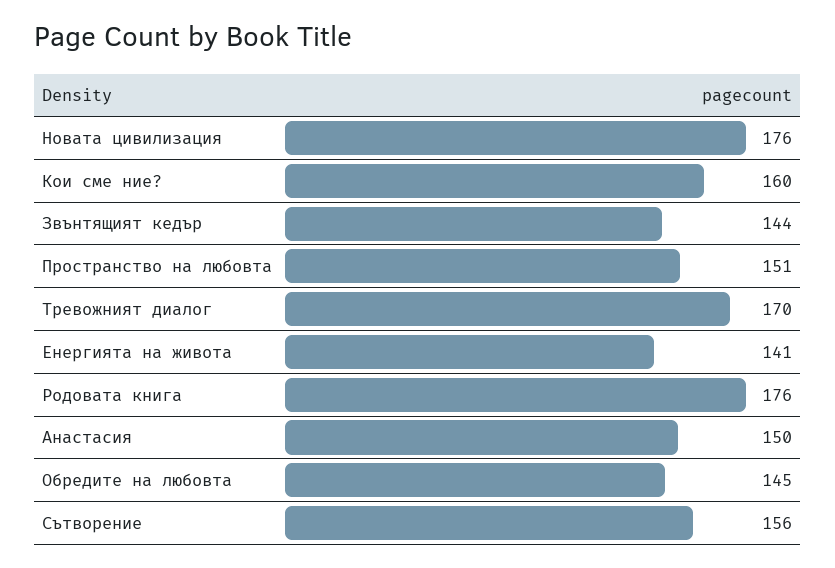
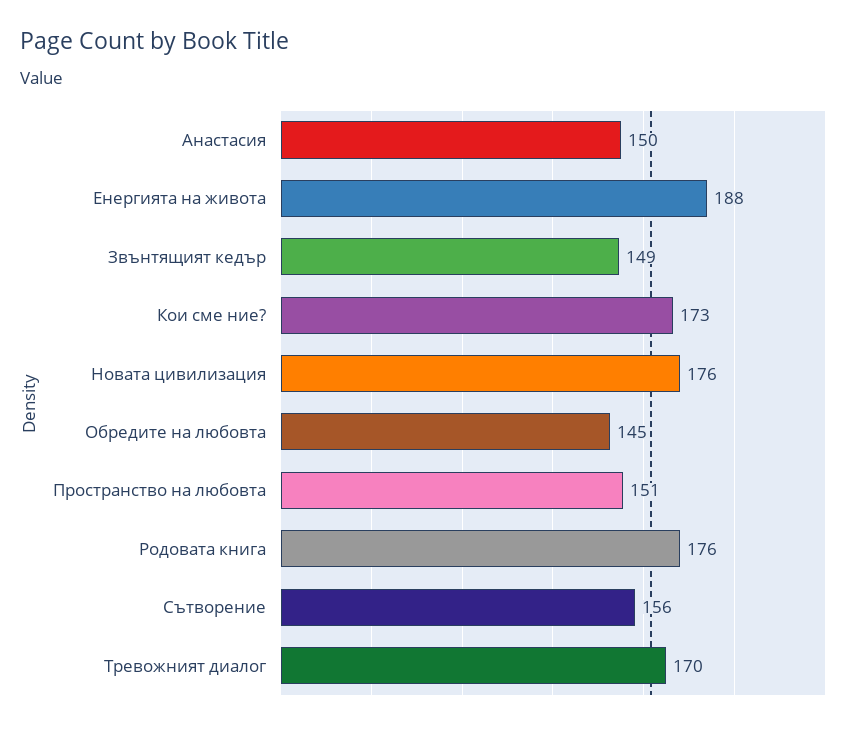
  {
    "Новата цивилизация": 176,
-   "Кои сме ние?": 160,
+   "Кои сме ние?": 173,
-   "Звънтящият кедър": 144,
+   "Звънтящият кедър": 149,
    "Пространство на любовта": 151,
    "Тревожният диалог": 170,
-   "Енергията на живота": 141,
+   "Енергията на живота": 188,
    "Родовата книга": 176,
    "Анастасия": 150,
    "Обредите на любовта": 145,
    "Сътворение": 156
  }

